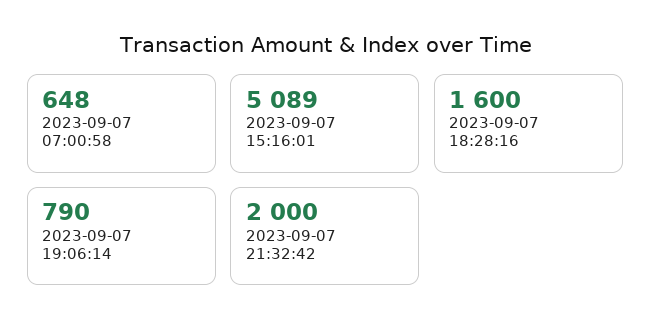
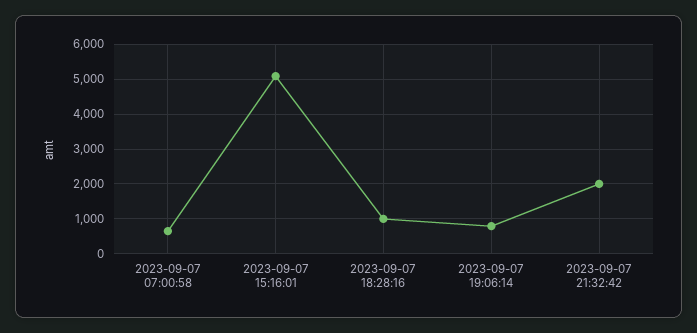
  {
    "2023-09-07 07:00:58": 648,
    "2023-09-07 15:16:01": 5089,
-   "2023-09-07 18:28:16": 1600,
+   "2023-09-07 18:28:16": 1000,
    "2023-09-07 19:06:14": 790,
    "2023-09-07 21:32:42": 2000
  }

